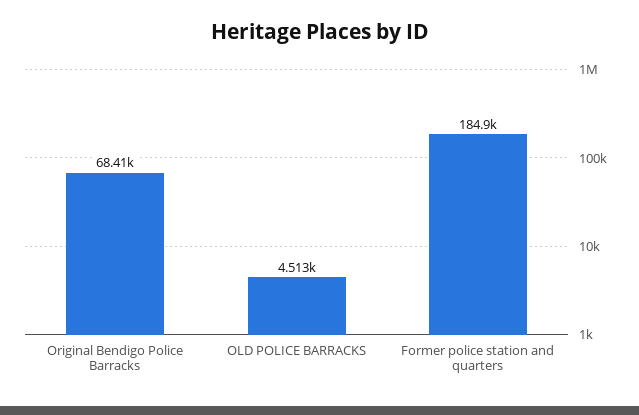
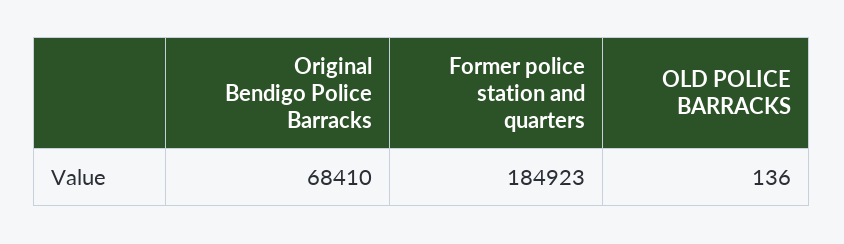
  {
    "Original Bendigo Police Barracks": 68410,
-   "OLD POLICE BARRACKS": 4513,
+   "OLD POLICE BARRACKS": 136,
    "Former police station and quarters": 184923
  }

